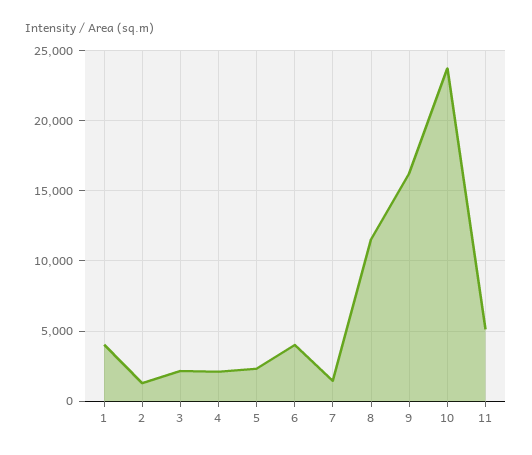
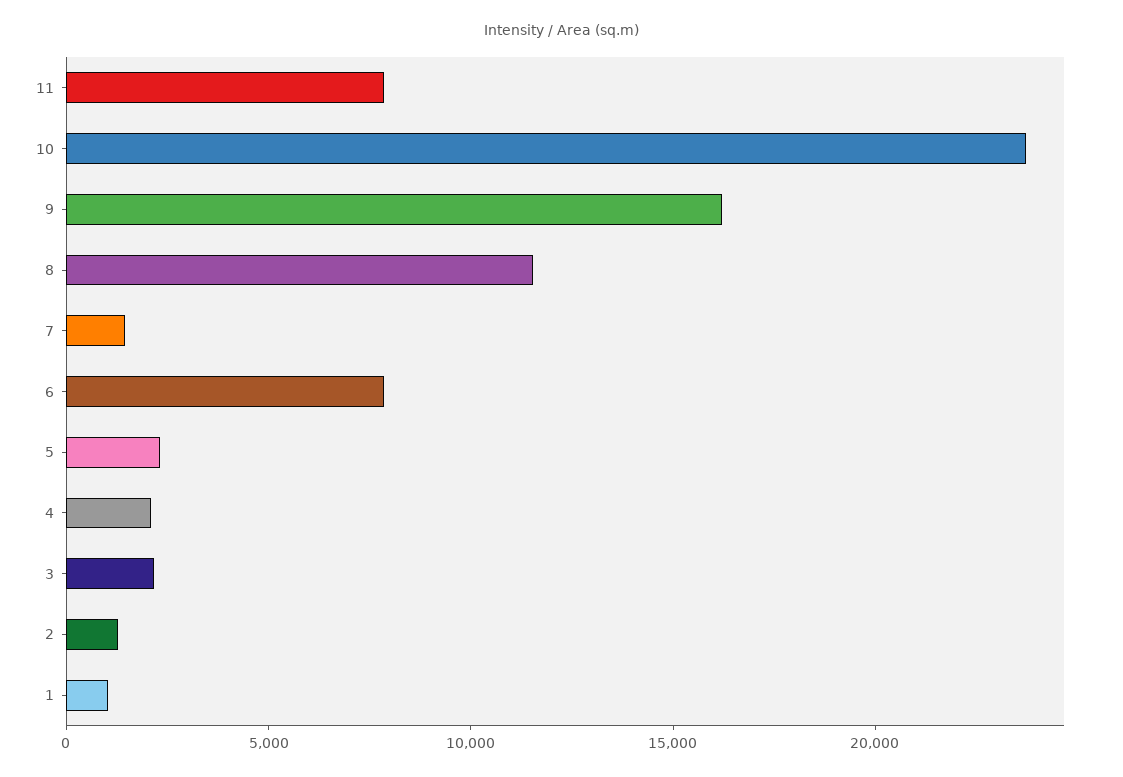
  {
-   "1": 4000,
+   "1": 1000,
    "2": 1500,
    "3": 2000,
    "4": 2000,
    "5": 2500,
-   "6": 4000,
+   "6": 8000,
    "7": 1500,
    "8": 11500,
    "9": 16000,
    "10": 23500,
-   "11": 5000
+   "11": 8000
  }

